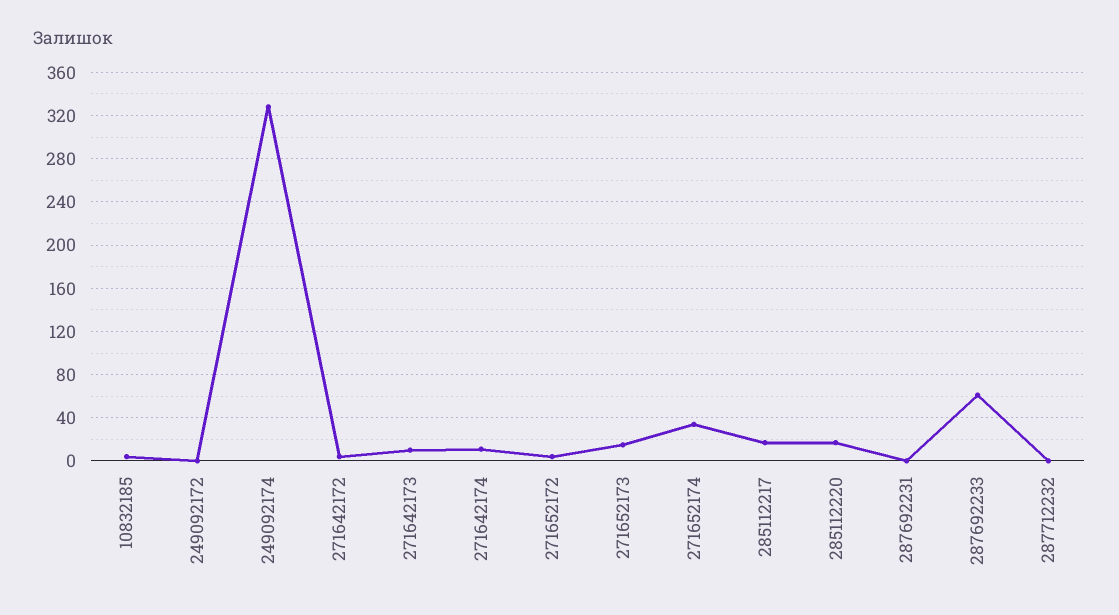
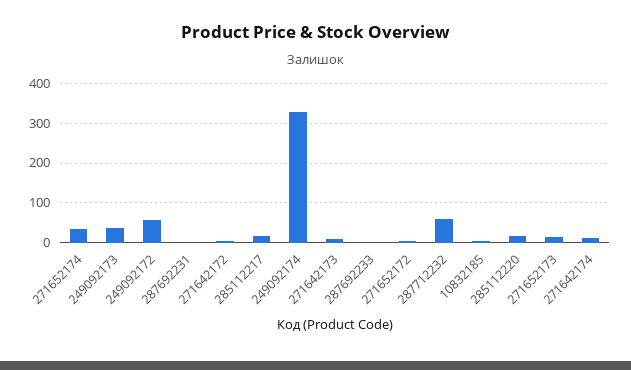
  {
    "10832185": 0,
-   "249092172": 0,
+   "249092172": 60,
    "249092174": 330,
    "271642172": 0,
    "271642173": 10,
    "271642174": 10,
    "271652172": 0,
    "271652173": 20,
    "271652174": 30,
    "285112217": 20,
    "285112220": 20,
    "287692231": 0,
-   "287692233": 60,
+   "287692233": 0,
-   "287712232": 0
+   "287712232": 60,
+   "249092173": 40
  }

